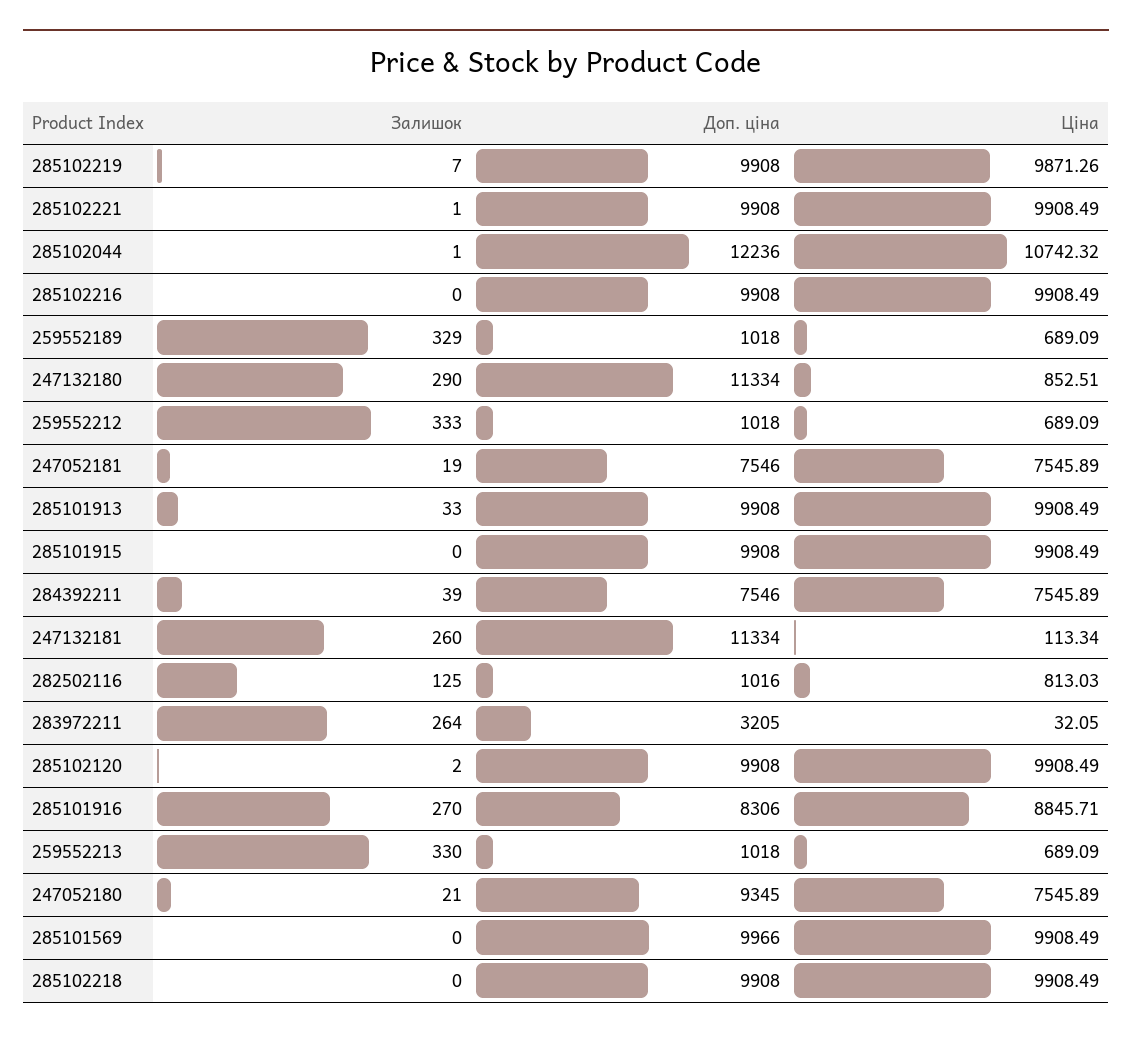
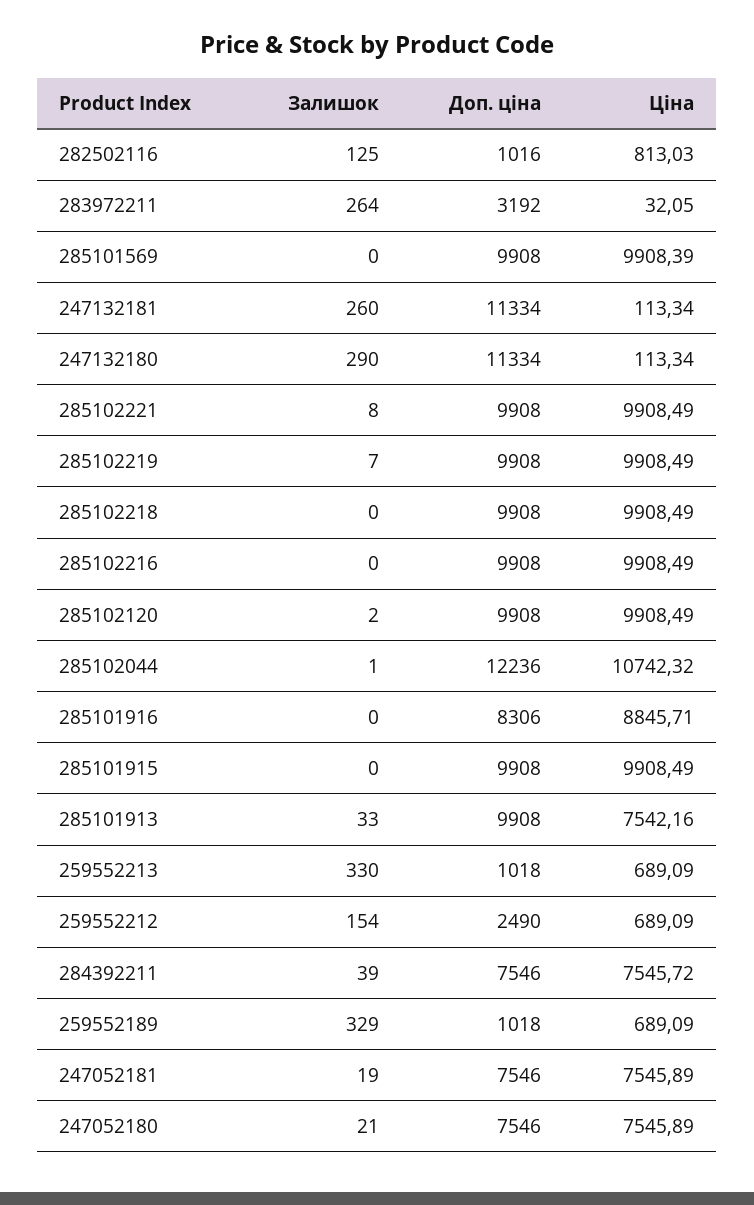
  {
    "Залишок": {
      "285102219": 7,
-     "285102221": 1,
+     "285102221": 8,
      "285102044": 1,
      "285102216": 0,
      "259552189": 329,
      "247132180": 290,
-     "259552212": 333,
+     "259552212": 154,
      "247052181": 19,
      "285101913": 33,
      "285101915": 0,
      "284392211": 39,
      "247132181": 260,
      "282502116": 125,
      "283972211": 264,
      "285102120": 2,
-     "285101916": 270,
+     "285101916": 0,
      "259552213": 330,
      "247052180": 21,
      "285101569": 0,
      "285102218": 0
    },
    "Доп. ціна": {
      "285102219": 9908,
      "285102221": 9908,
      "285102044": 12236,
      "285102216": 9908,
      "259552189": 1018,
      "247132180": 11334,
-     "259552212": 1018,
+     "259552212": 2490,
      "247052181": 7546,
      "285101913": 9908,
      "285101915": 9908,
      "284392211": 7546,
      "247132181": 11334,
      "282502116": 1016,
-     "283972211": 3205,
+     "283972211": 3192,
      "285102120": 9908,
      "285101916": 8306,
      "259552213": 1018,
-     "247052180": 9345,
+     "247052180": 7546,
-     "285101569": 9966,
+     "285101569": 9908,
      "285102218": 9908
    },
    "Ціна": {
-     "285102219": 9871.26,
+     "285102219": 9908.49,
      "285102221": 9908.49,
      "285102044": 10742.32,
      "285102216": 9908.49,
      "259552189": 689.09,
-     "247132180": 852.51,
+     "247132180": 113.34,
      "259552212": 689.09,
      "247052181": 7545.89,
-     "285101913": 9908.49,
+     "285101913": 7542.16,
      "285101915": 9908.49,
-     "284392211": 7545.89,
+     "284392211": 7545.72,
      "247132181": 113.34,
      "282502116": 813.03,
      "283972211": 32.05,
      "285102120": 9908.49,
      "285101916": 8845.71,
      "259552213": 689.09,
      "247052180": 7545.89,
-     "285101569": 9908.49,
+     "285101569": 9908.39,
      "285102218": 9908.49
    }
  }

